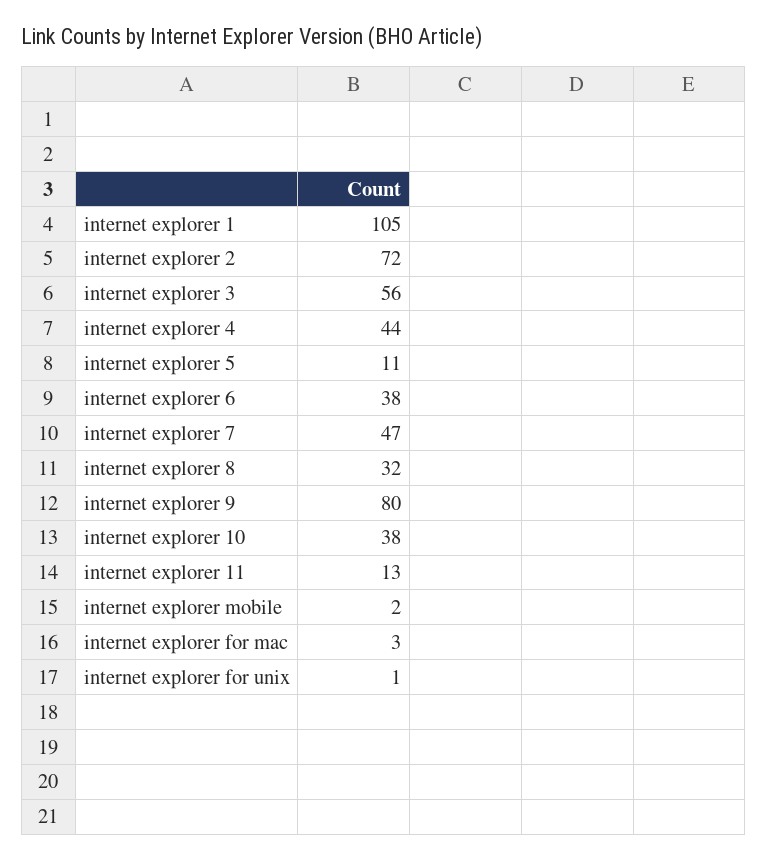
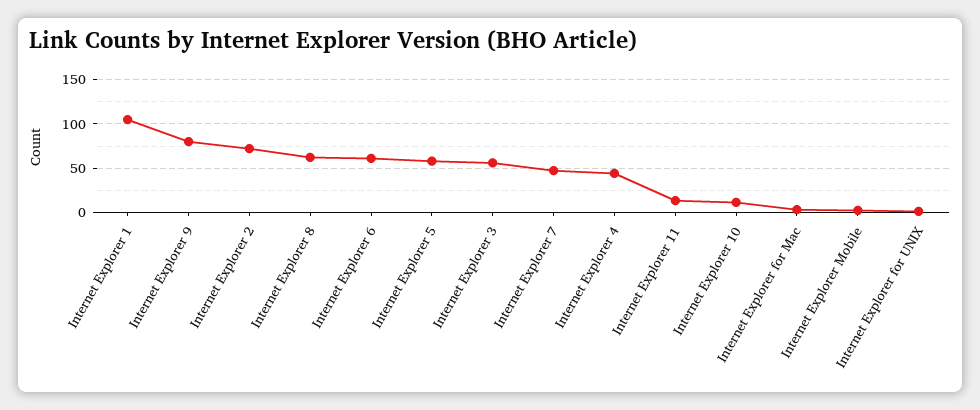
  {
    "internet explorer 1": 105,
    "internet explorer 2": 72,
    "internet explorer 3": 56,
    "internet explorer 4": 44,
-   "internet explorer 5": 11,
+   "internet explorer 5": 60,
-   "internet explorer 6": 38,
+   "internet explorer 6": 60,
    "internet explorer 7": 47,
-   "internet explorer 8": 32,
+   "internet explorer 8": 60,
    "internet explorer 9": 80,
-   "internet explorer 10": 38,
+   "internet explorer 10": 10,
    "internet explorer 11": 13,
    "internet explorer mobile": 2,
    "internet explorer for mac": 3,
    "internet explorer for unix": 1
  }

